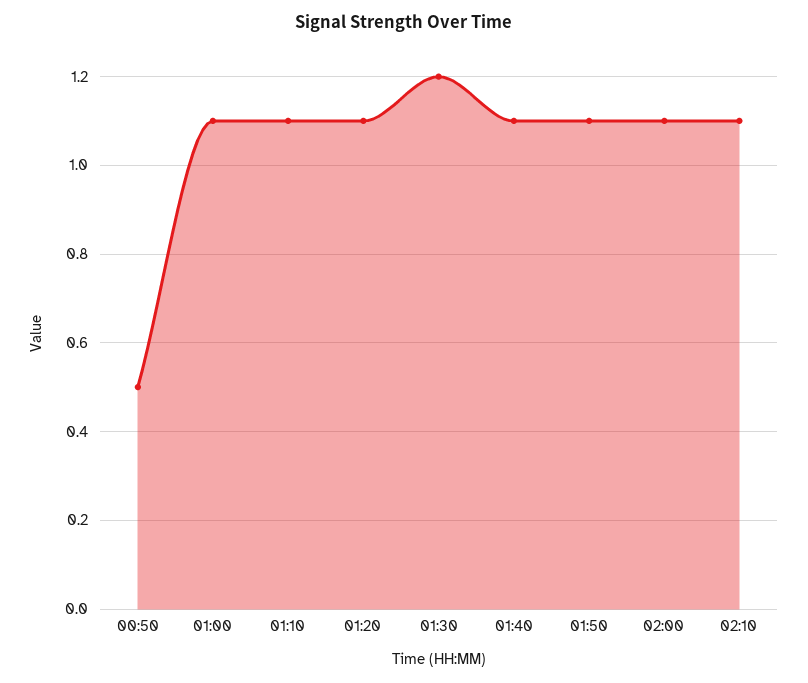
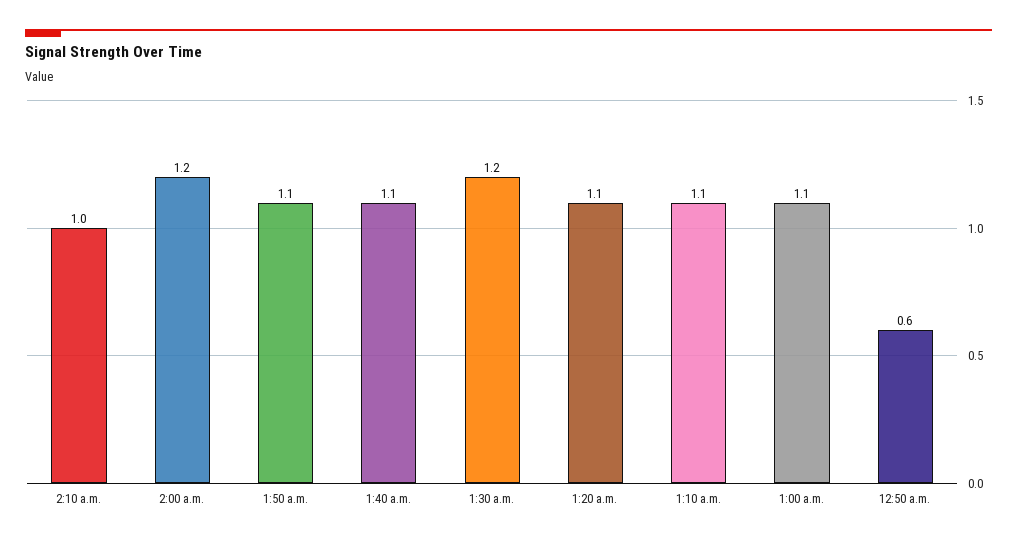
  {
-   "00:50": 0.5,
+   "00:50": 0.6,
    "01:00": 1.1,
    "01:10": 1.1,
    "01:20": 1.1,
    "01:30": 1.2,
    "01:40": 1.1,
    "01:50": 1.1,
-   "02:00": 1.1,
+   "02:00": 1.2,
-   "02:10": 1.1
+   "02:10": 1
  }

